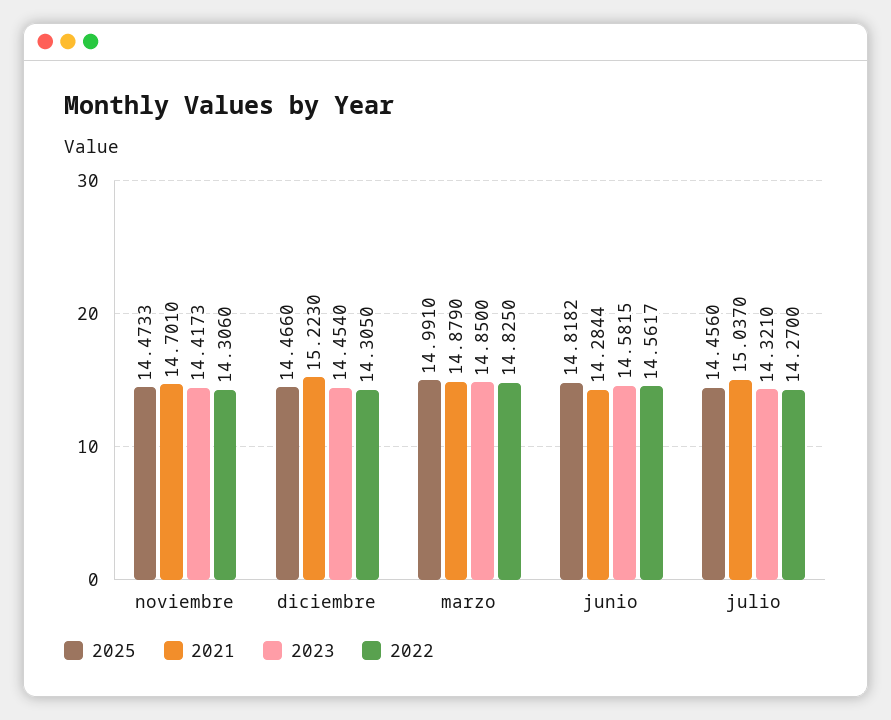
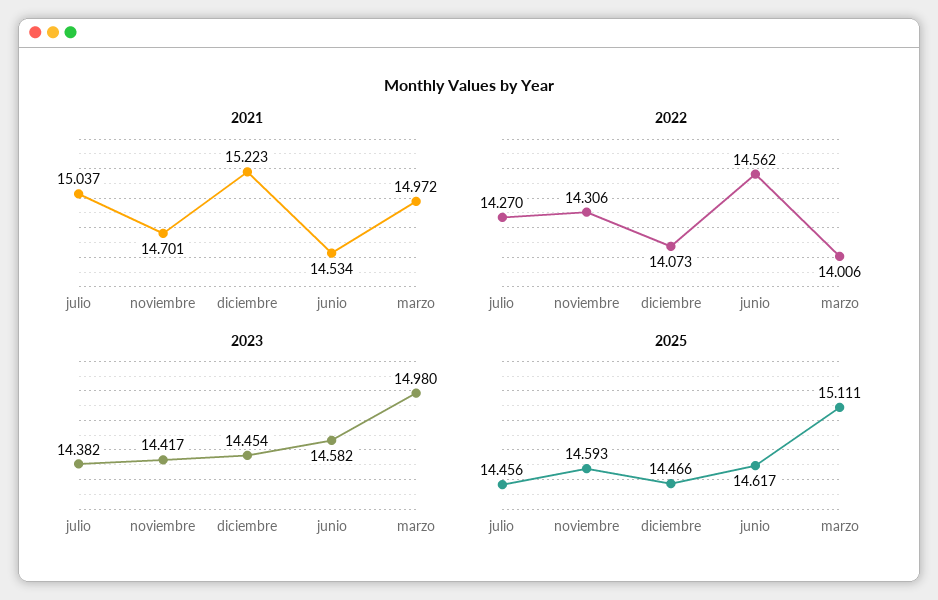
  {
    "2025": {
-     "noviembre": 14.4733,
+     "noviembre": 14.593,
      "diciembre": 14.466,
-     "marzo": 14.991,
+     "marzo": 15.111,
-     "junio": 14.8182,
+     "junio": 14.617,
      "julio": 14.456
    },
    "2021": {
      "noviembre": 14.701,
      "diciembre": 15.223,
-     "marzo": 14.879,
+     "marzo": 14.972,
-     "junio": 14.2844,
+     "junio": 14.534,
      "julio": 15.037
    },
    "2023": {
      "noviembre": 14.4173,
      "diciembre": 14.454,
-     "marzo": 14.85,
+     "marzo": 14.98,
      "junio": 14.5815,
-     "julio": 14.321
+     "julio": 14.382
    },
    "2022": {
      "noviembre": 14.306,
-     "diciembre": 14.305,
+     "diciembre": 14.073,
-     "marzo": 14.825,
+     "marzo": 14.006,
      "junio": 14.5617,
      "julio": 14.27
    }
  }

